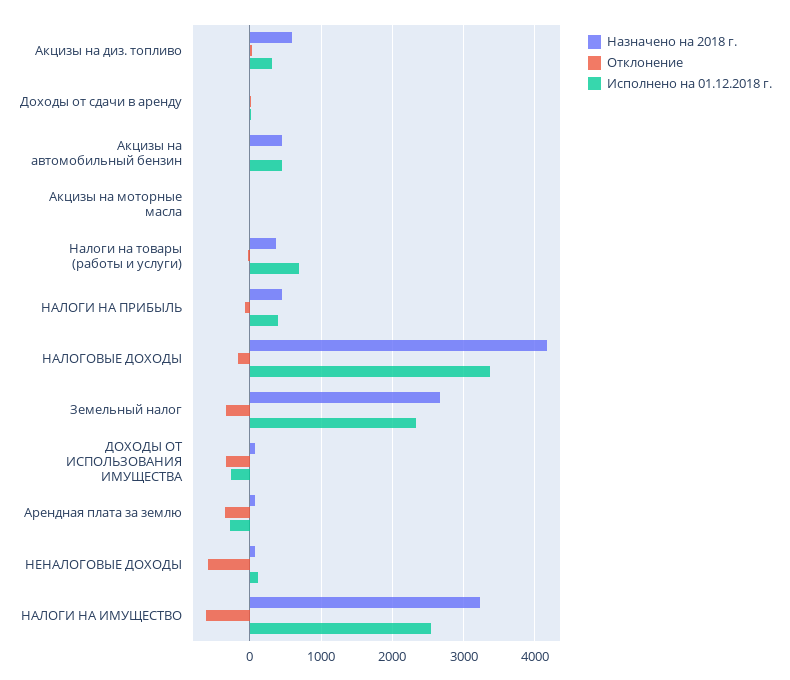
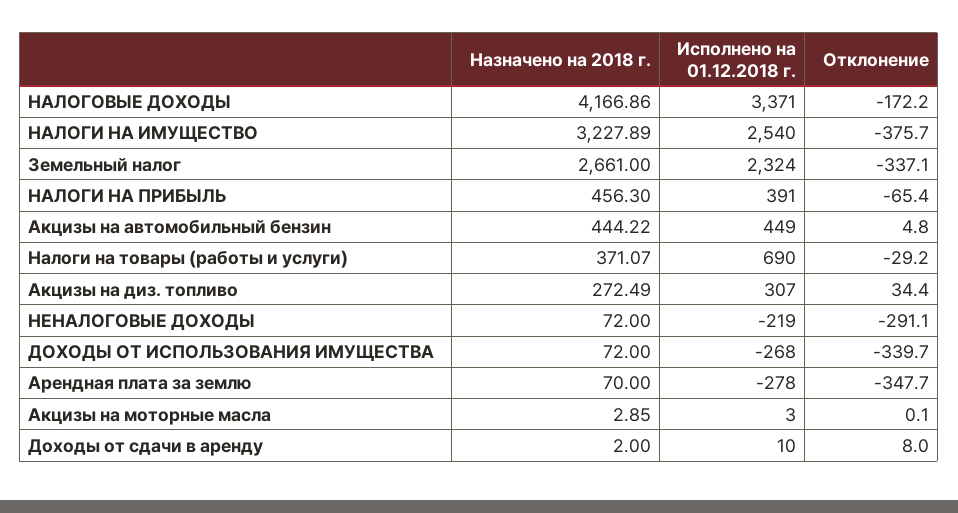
  {
    "Назначено на 2018 г.": {
-     "Акцизы на диз. топливо": 600,
+     "Акцизы на диз. топливо": 272.49,
      "Доходы от сдачи в аренду": 2,
      "Акцизы на автомобильный бензин": 444.22,
      "Акцизы на моторные масла": 2.85,
      "Налоги на товары (работы и услуги)": 371.07,
      "НАЛОГИ НА ПРИБЫЛЬ": 456.3,
      "НАЛОГОВЫЕ ДОХОДЫ": 4166.86,
      "Земельный налог": 2661,
      "ДОХОДЫ ОТ ИСПОЛЬЗОВАНИЯ ИМУЩЕСТВА": 72,
      "Арендная плата за землю": 70,
      "НЕНАЛОГОВЫЕ ДОХОДЫ": 72,
      "НАЛОГИ НА ИМУЩЕСТВО": 3227.89
    },
    "Отклонение": {
      "Акцизы на диз. топливо": 34.4,
      "Доходы от сдачи в аренду": 8,
      "Акцизы на автомобильный бензин": 4.8,
      "Акцизы на моторные масла": 0.1,
      "Налоги на товары (работы и услуги)": -29.2,
      "НАЛОГИ НА ПРИБЫЛЬ": -65.4,
      "НАЛОГОВЫЕ ДОХОДЫ": -172.2,
      "Земельный налог": -337.1,
      "ДОХОДЫ ОТ ИСПОЛЬЗОВАНИЯ ИМУЩЕСТВА": -339.7,
      "Арендная плата за землю": -347.7,
-     "НЕНАЛОГОВЫЕ ДОХОДЫ": -600,
+     "НЕНАЛОГОВЫЕ ДОХОДЫ": -291.1,
-     "НАЛОГИ НА ИМУЩЕСТВО": -600
+     "НАЛОГИ НА ИМУЩЕСТВО": -375.7
    },
    "Исполнено на 01.12.2018 г.": {
      "Акцизы на диз. топливо": 307,
      "Доходы от сдачи в аренду": 10,
      "Акцизы на автомобильный бензин": 449,
      "Акцизы на моторные масла": 3,
      "Налоги на товары (работы и услуги)": 690,
      "НАЛОГИ НА ПРИБЫЛЬ": 391,
      "НАЛОГОВЫЕ ДОХОДЫ": 3371,
      "Земельный налог": 2324,
      "ДОХОДЫ ОТ ИСПОЛЬЗОВАНИЯ ИМУЩЕСТВА": -268,
      "Арендная плата за землю": -278,
-     "НЕНАЛОГОВЫЕ ДОХОДЫ": 100,
+     "НЕНАЛОГОВЫЕ ДОХОДЫ": -219,
      "НАЛОГИ НА ИМУЩЕСТВО": 2540
    }
  }

